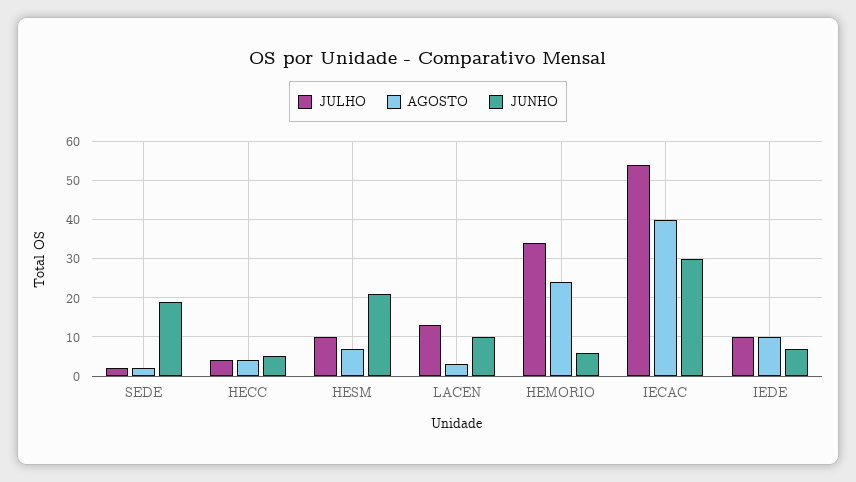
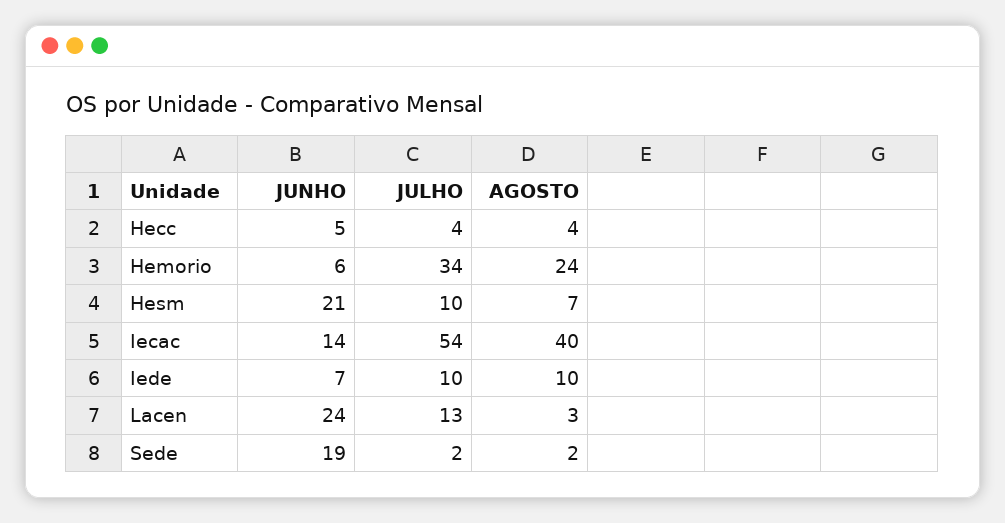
  {
    "JULHO": {
      "SEDE": 2,
      "HECC": 4,
      "HESM": 10,
      "LACEN": 13,
      "HEMORIO": 34,
      "IECAC": 54,
      "IEDE": 10
    },
    "AGOSTO": {
      "SEDE": 2,
      "HECC": 4,
      "HESM": 7,
      "LACEN": 3,
      "HEMORIO": 24,
      "IECAC": 40,
      "IEDE": 10
    },
    "JUNHO": {
      "SEDE": 19,
      "HECC": 5,
      "HESM": 21,
-     "LACEN": 10,
+     "LACEN": 24,
      "HEMORIO": 6,
-     "IECAC": 30,
+     "IECAC": 14,
      "IEDE": 7
    }
  }

